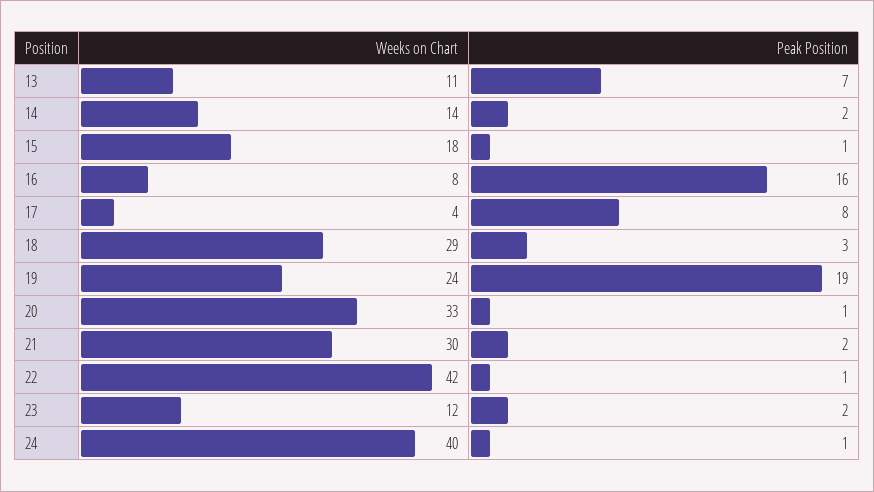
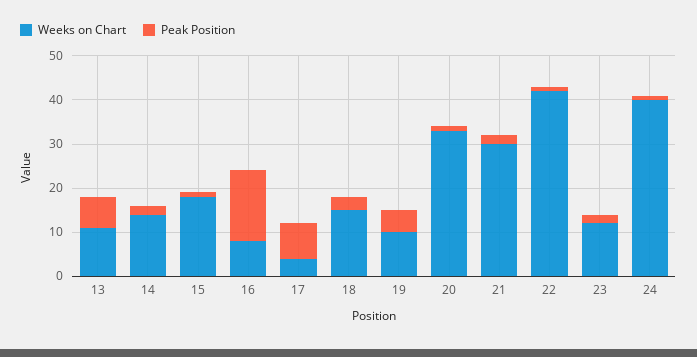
  {
    "Weeks on Chart": {
      "13": 11,
      "14": 14,
      "15": 18,
      "16": 8,
      "17": 4,
-     "18": 29,
+     "18": 15,
-     "19": 24,
+     "19": 10,
      "20": 33,
      "21": 30,
      "22": 42,
      "23": 12,
      "24": 40
    },
    "Peak Position": {
      "13": 7,
      "14": 2,
      "15": 1,
      "16": 16,
      "17": 8,
      "18": 3,
-     "19": 19,
+     "19": 5,
      "20": 1,
      "21": 2,
      "22": 1,
      "23": 2,
      "24": 1
    }
  }

